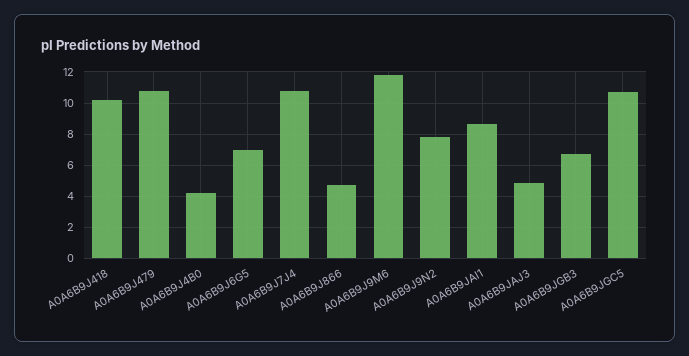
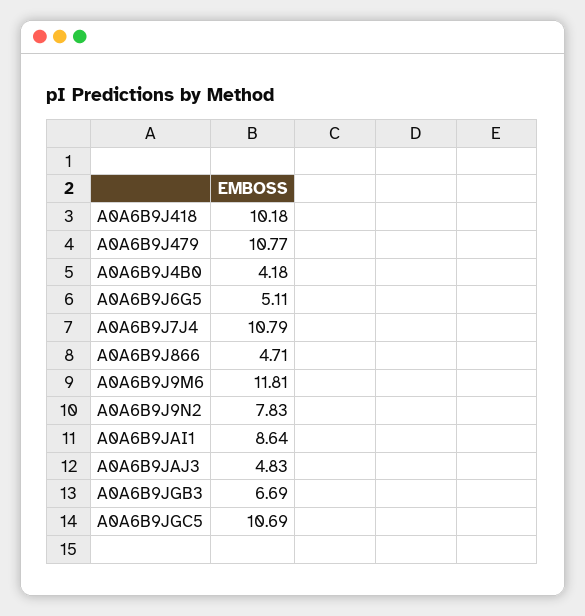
  {
    "A0A6B9J418": 10.18,
    "A0A6B9J479": 10.77,
    "A0A6B9J4B0": 4.18,
-   "A0A6B9J6G5": 7,
+   "A0A6B9J6G5": 5.11,
    "A0A6B9J7J4": 10.79,
    "A0A6B9J866": 4.71,
    "A0A6B9J9M6": 11.81,
    "A0A6B9J9N2": 7.83,
    "A0A6B9JAI1": 8.64,
    "A0A6B9JAJ3": 4.83,
    "A0A6B9JGB3": 6.69,
    "A0A6B9JGC5": 10.69
  }

